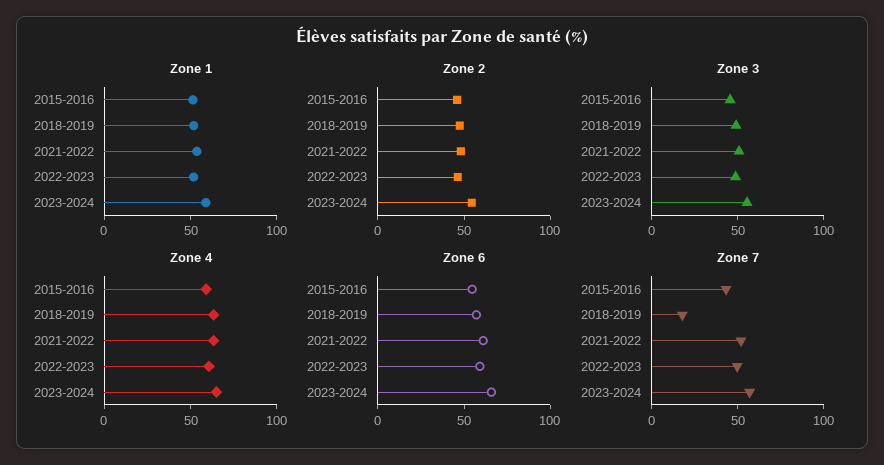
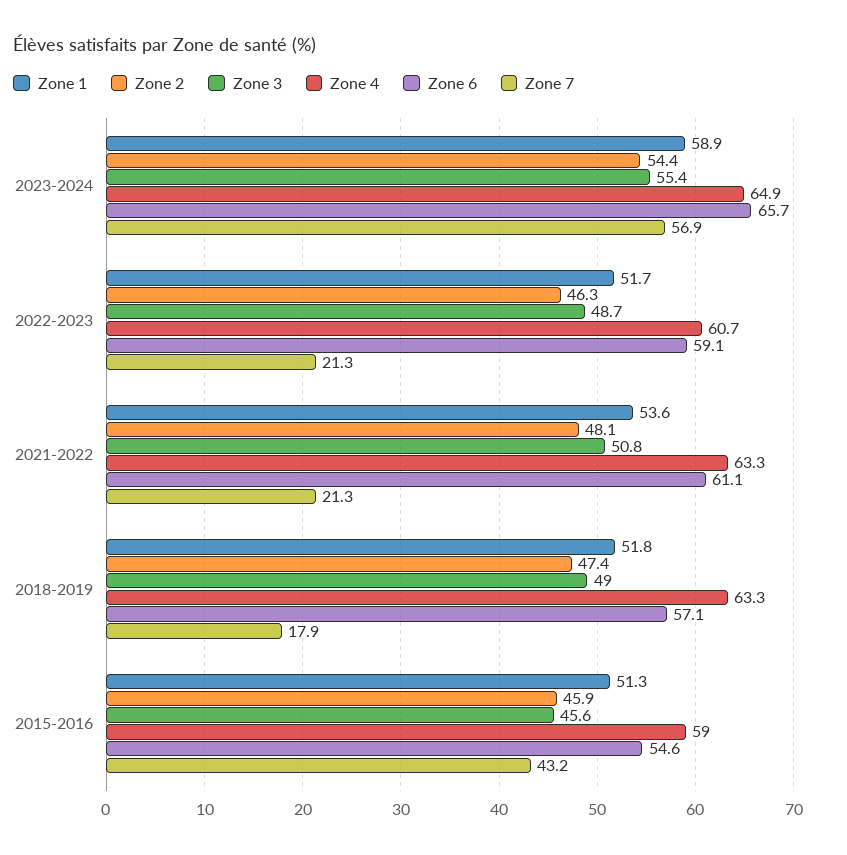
  {
    "Zone 1": {
      "2015-2016": 51.3,
      "2018-2019": 51.8,
      "2021-2022": 53.6,
      "2022-2023": 51.7,
      "2023-2024": 58.9
    },
    "Zone 2": {
      "2015-2016": 45.9,
      "2018-2019": 47.4,
      "2021-2022": 48.1,
      "2022-2023": 46.3,
      "2023-2024": 54.4
    },
    "Zone 3": {
      "2015-2016": 45.6,
      "2018-2019": 49,
      "2021-2022": 50.8,
      "2022-2023": 48.7,
      "2023-2024": 55.4
    },
    "Zone 4": {
      "2015-2016": 59,
      "2018-2019": 63.3,
      "2021-2022": 63.3,
      "2022-2023": 60.7,
      "2023-2024": 64.9
    },
    "Zone 6": {
      "2015-2016": 54.6,
      "2018-2019": 57.1,
      "2021-2022": 61.1,
      "2022-2023": 59.1,
      "2023-2024": 65.7
    },
    "Zone 7": {
      "2015-2016": 43.2,
      "2018-2019": 17.9,
-     "2021-2022": 50,
+     "2021-2022": 21.3,
-     "2022-2023": 50,
+     "2022-2023": 21.3,
      "2023-2024": 56.9
    }
  }

